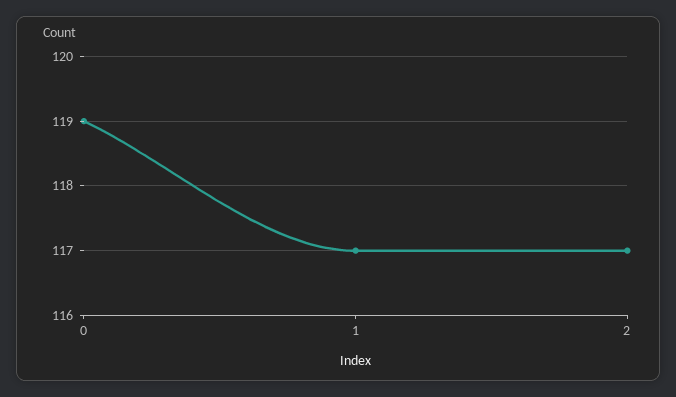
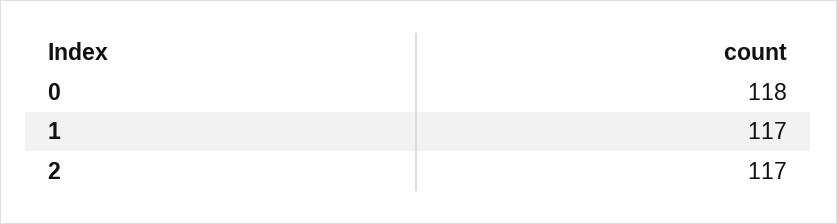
  {
-   "0": 119,
+   "0": 118,
    "1": 117,
    "2": 117
  }

